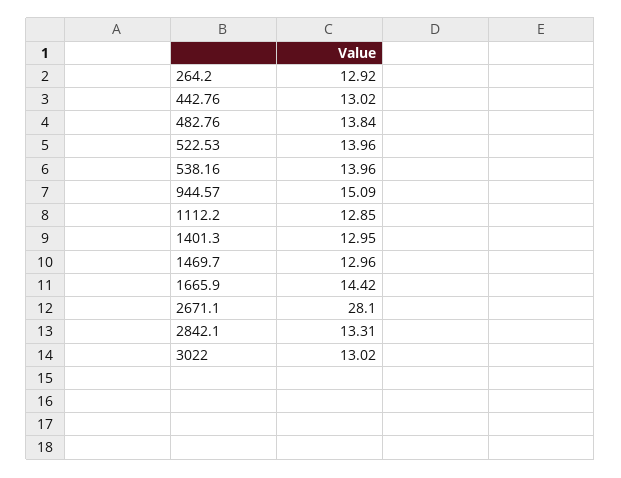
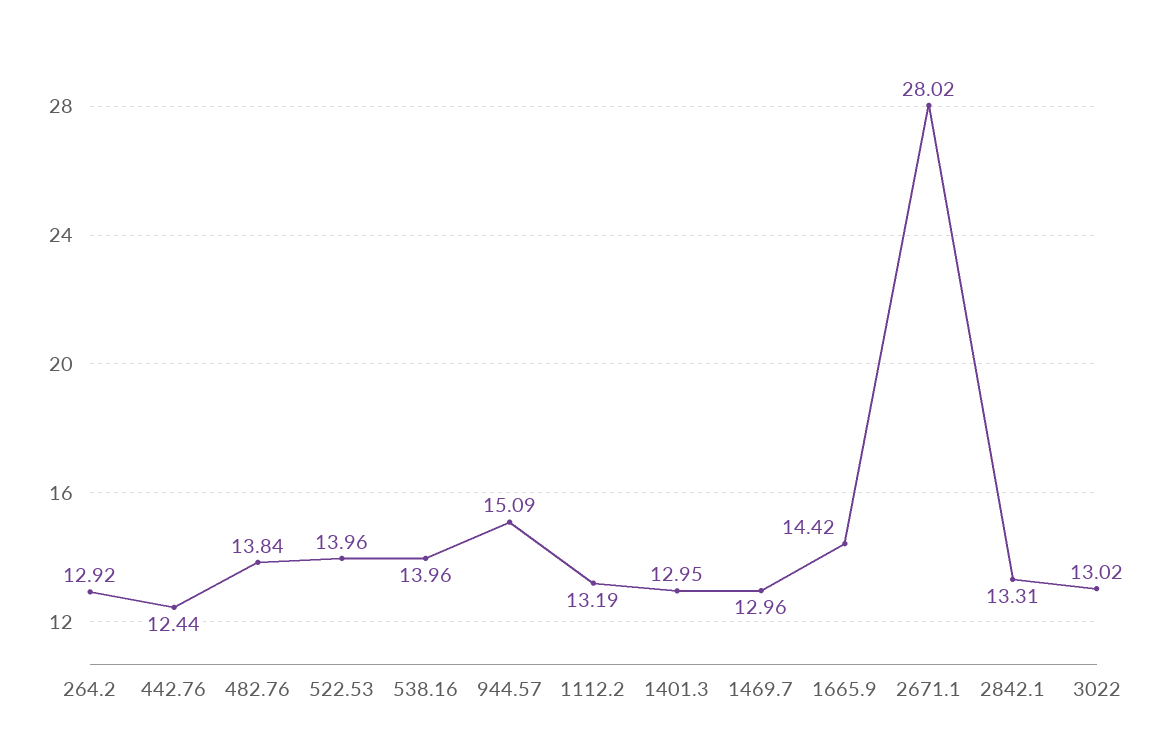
  {
    "264.2": 12.92,
-   "442.76": 13.02,
+   "442.76": 12.44,
    "482.76": 13.84,
    "522.53": 13.96,
    "538.16": 13.96,
    "944.57": 15.09,
-   "1112.2": 12.85,
+   "1112.2": 13.19,
    "1401.3": 12.95,
    "1469.7": 12.96,
    "1665.9": 14.42,
-   "2671.1": 28.1,
+   "2671.1": 28.02,
    "2842.1": 13.31,
    "3022": 13.02
  }

